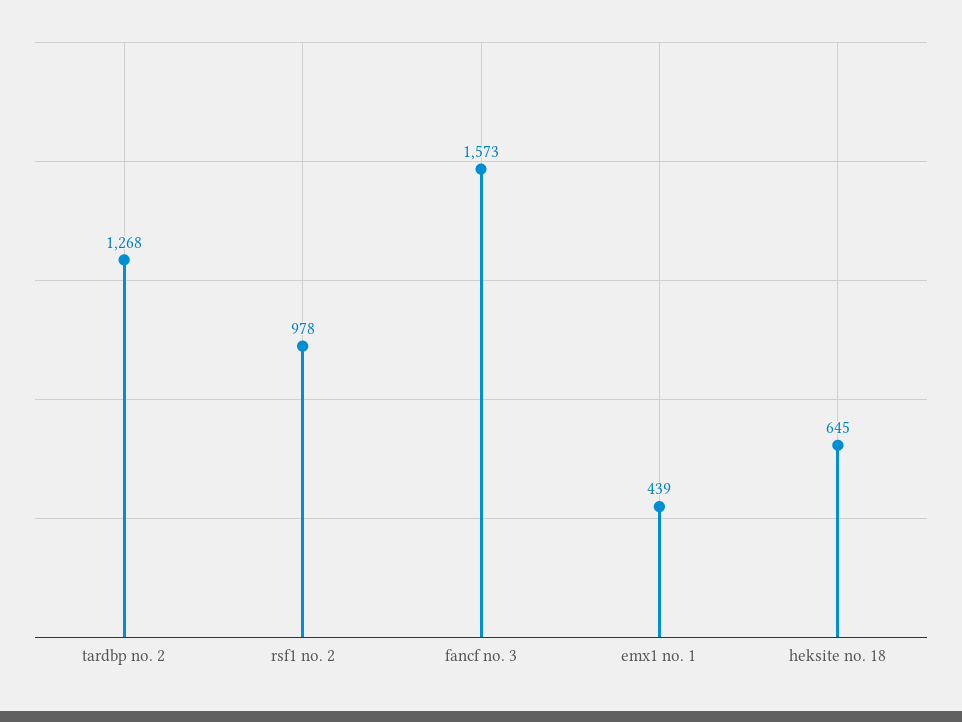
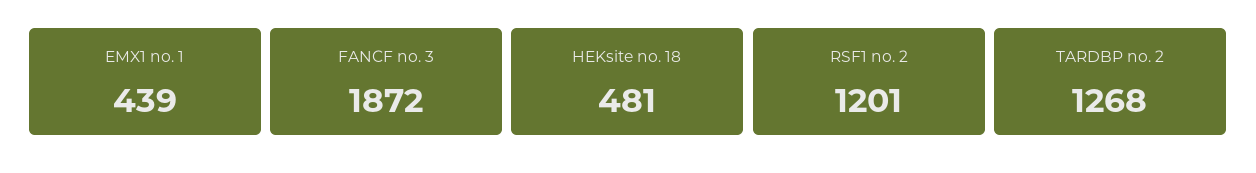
  {
    "tardbp no. 2": 1268,
-   "rsf1 no. 2": 978,
+   "rsf1 no. 2": 1201,
-   "fancf no. 3": 1573,
+   "fancf no. 3": 1872,
    "emx1 no. 1": 439,
-   "heksite no. 18": 645
+   "heksite no. 18": 481
  }

